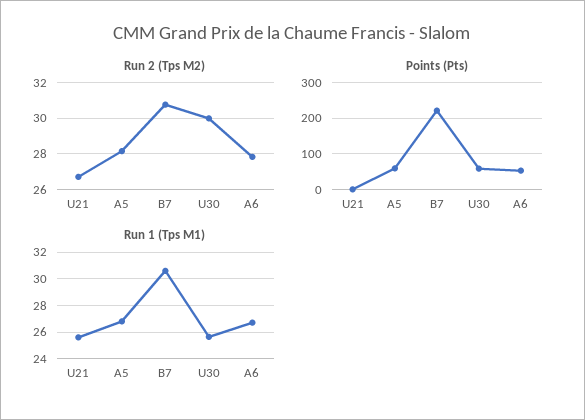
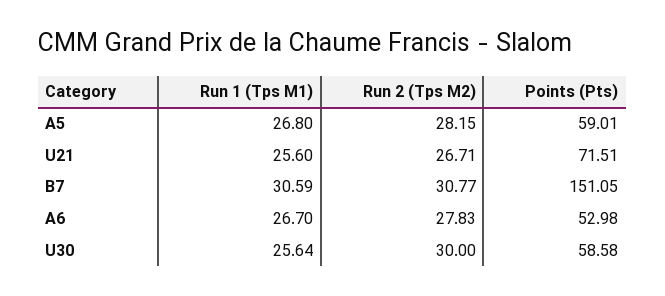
  {
    "Run 2 (Tps M2)": {
      "U21": 26.71,
      "A5": 28.15,
      "B7": 30.77,
      "U30": 30,
      "A6": 27.83
    },
    "Points (Pts)": {
-     "U21": 0,
+     "U21": 71.51,
      "A5": 59.01,
-     "B7": 220,
+     "B7": 151.05,
      "U30": 58.58,
      "A6": 52.98
    },
    "Run 1 (Tps M1)": {
      "U21": 25.6,
      "A5": 26.8,
      "B7": 30.59,
      "U30": 25.64,
      "A6": 26.7
    }
  }

